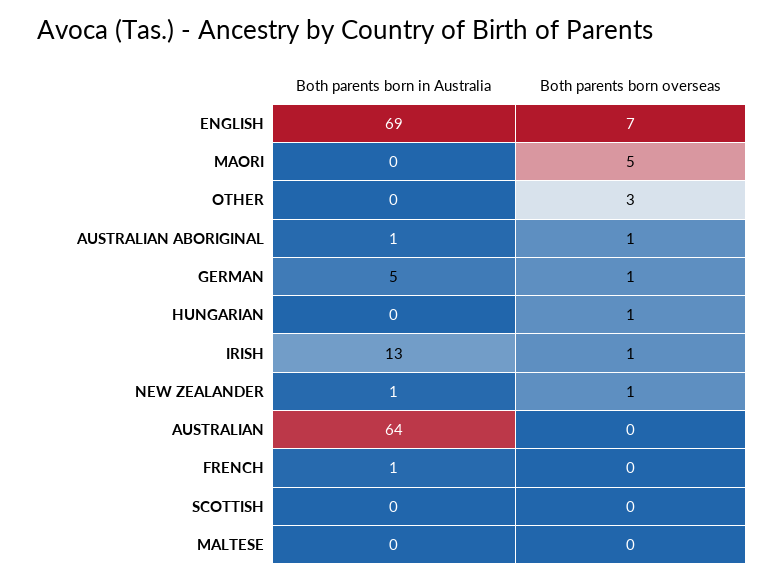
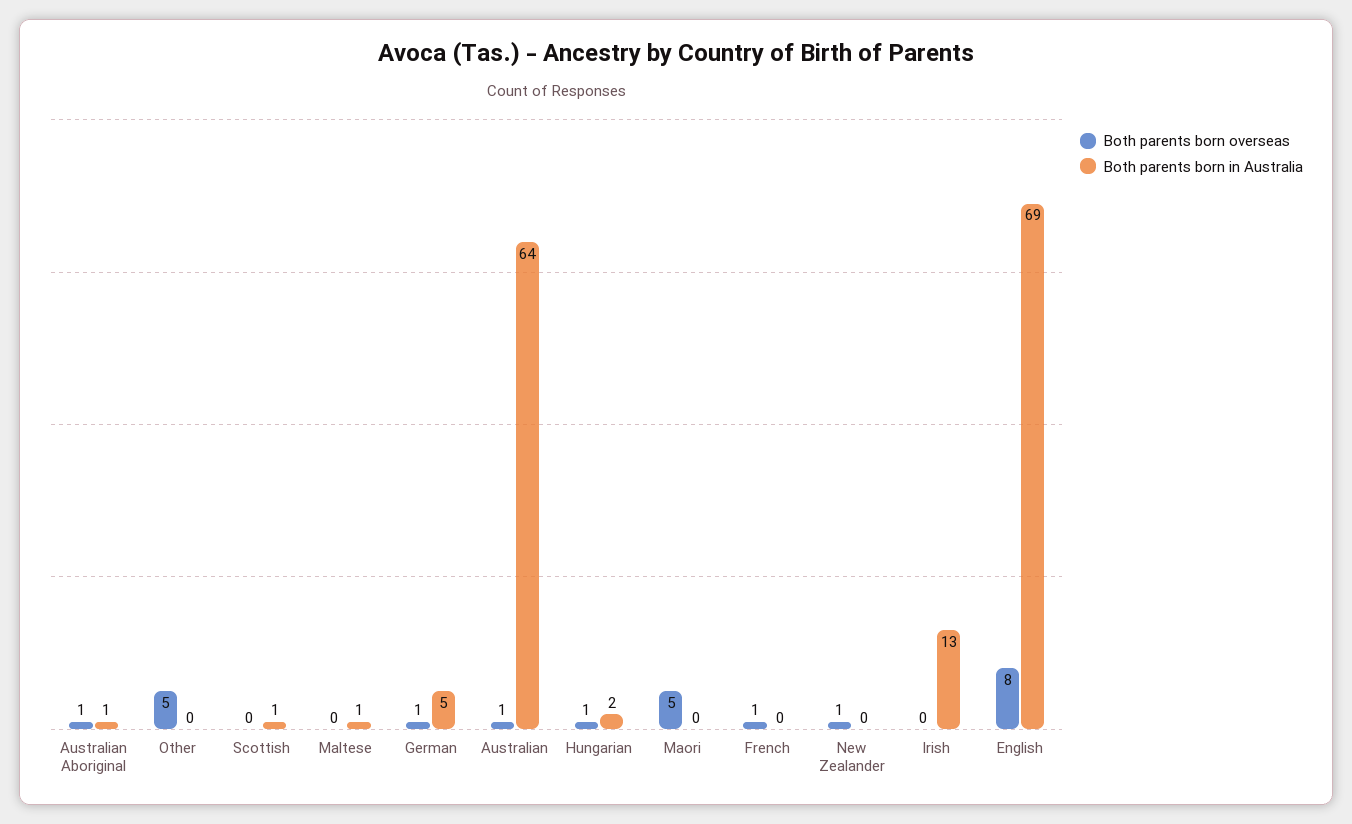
  {
    "Both parents born in Australia": {
      "ENGLISH": 69,
      "MAORI": 0,
      "OTHER": 0,
      "AUSTRALIAN ABORIGINAL": 1,
      "GERMAN": 5,
-     "HUNGARIAN": 0,
+     "HUNGARIAN": 2,
      "IRISH": 13,
-     "NEW ZEALANDER": 1,
+     "NEW ZEALANDER": 0,
      "AUSTRALIAN": 64,
-     "FRENCH": 1,
+     "FRENCH": 0,
-     "SCOTTISH": 0,
+     "SCOTTISH": 1,
-     "MALTESE": 0
+     "MALTESE": 1
    },
    "Both parents born overseas": {
-     "ENGLISH": 7,
+     "ENGLISH": 8,
      "MAORI": 5,
-     "OTHER": 3,
+     "OTHER": 5,
      "AUSTRALIAN ABORIGINAL": 1,
      "GERMAN": 1,
      "HUNGARIAN": 1,
-     "IRISH": 1,
+     "IRISH": 0,
      "NEW ZEALANDER": 1,
-     "AUSTRALIAN": 0,
+     "AUSTRALIAN": 1,
-     "FRENCH": 0,
+     "FRENCH": 1,
      "SCOTTISH": 0,
      "MALTESE": 0
    }
  }

